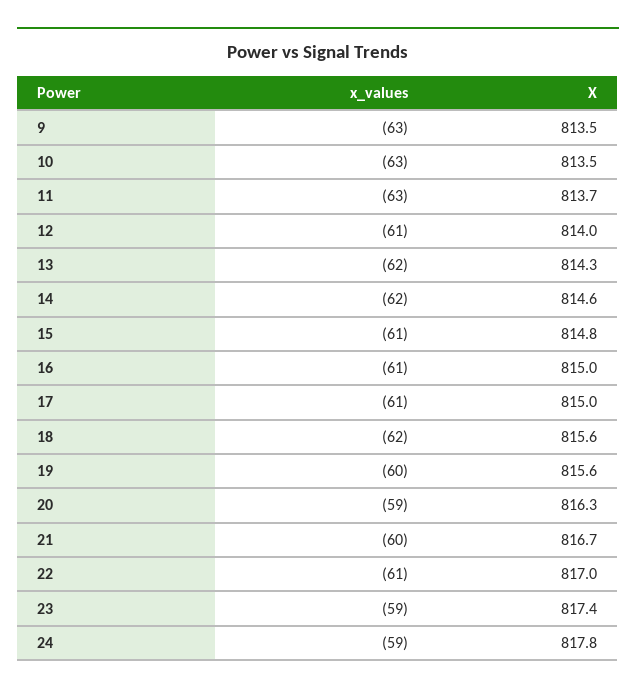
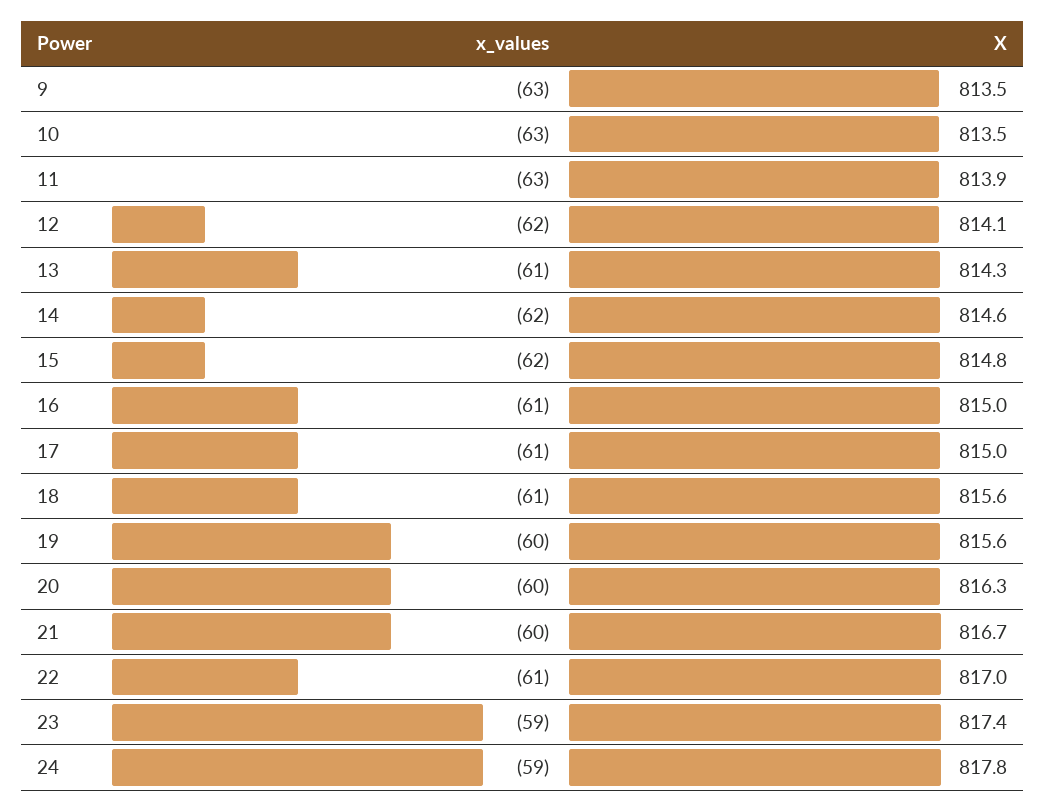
  {
    "x_values": {
      "9": -63,
      "10": -63,
      "11": -63,
-     "12": -61,
+     "12": -62,
-     "13": -62,
+     "13": -61,
      "14": -62,
-     "15": -61,
+     "15": -62,
      "16": -61,
      "17": -61,
-     "18": -62,
+     "18": -61,
      "19": -60,
-     "20": -59,
+     "20": -60,
      "21": -60,
      "22": -61,
      "23": -59,
      "24": -59
    },
    "X": {
      "9": 813.5,
      "10": 813.5,
-     "11": 813.7,
+     "11": 813.9,
-     "12": 814,
+     "12": 814.1,
      "13": 814.3,
      "14": 814.6,
      "15": 814.8,
      "16": 815,
      "17": 815,
      "18": 815.6,
      "19": 815.6,
      "20": 816.3,
      "21": 816.7,
      "22": 817,
      "23": 817.4,
      "24": 817.8
    }
  }

